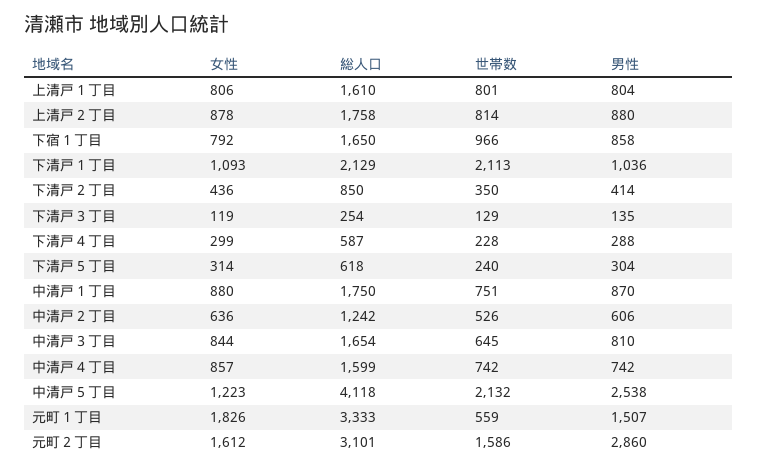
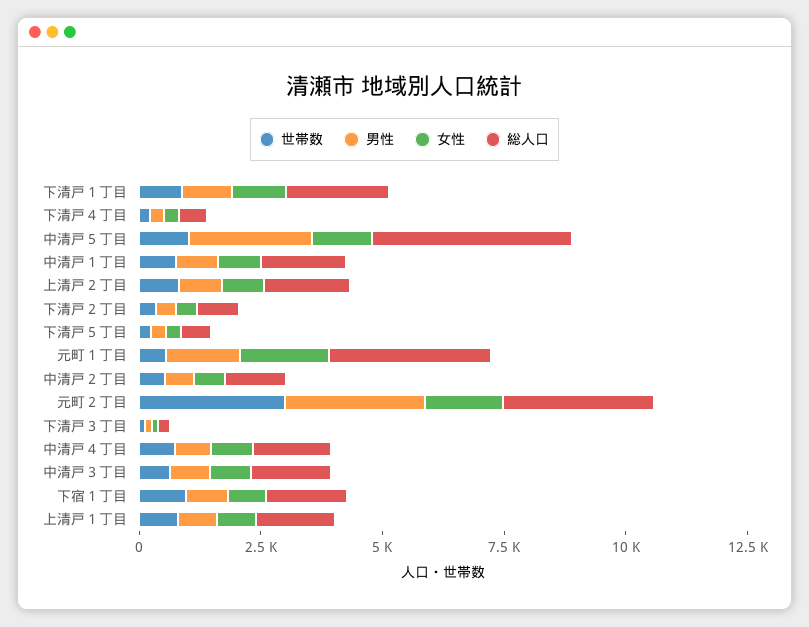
  {
    "女性": {
      "上清戸１丁目": 806,
      "上清戸２丁目": 878,
      "下宿１丁目": 792,
      "下清戸１丁目": 1093,
      "下清戸２丁目": 436,
      "下清戸３丁目": 119,
      "下清戸４丁目": 299,
      "下清戸５丁目": 314,
      "中清戸１丁目": 880,
      "中清戸２丁目": 636,
      "中清戸３丁目": 844,
      "中清戸４丁目": 857,
      "中清戸５丁目": 1223,
      "元町１丁目": 1826,
      "元町２丁目": 1612
    },
    "総人口": {
      "上清戸１丁目": 1610,
      "上清戸２丁目": 1758,
      "下宿１丁目": 1650,
      "下清戸１丁目": 2129,
      "下清戸２丁目": 850,
      "下清戸３丁目": 254,
      "下清戸４丁目": 587,
      "下清戸５丁目": 618,
      "中清戸１丁目": 1750,
      "中清戸２丁目": 1242,
      "中清戸３丁目": 1654,
      "中清戸４丁目": 1599,
      "中清戸５丁目": 4118,
      "元町１丁目": 3333,
      "元町２丁目": 3101
    },
    "世帯数": {
      "上清戸１丁目": 801,
      "上清戸２丁目": 814,
      "下宿１丁目": 966,
-     "下清戸１丁目": 2113,
+     "下清戸１丁目": 1000,
      "下清戸２丁目": 350,
      "下清戸３丁目": 129,
      "下清戸４丁目": 228,
      "下清戸５丁目": 240,
      "中清戸１丁目": 751,
      "中清戸２丁目": 526,
      "中清戸３丁目": 645,
      "中清戸４丁目": 742,
-     "中清戸５丁目": 2132,
+     "中清戸５丁目": 1000,
      "元町１丁目": 559,
-     "元町２丁目": 1586
+     "元町２丁目": 3000
    },
    "男性": {
      "上清戸１丁目": 804,
      "上清戸２丁目": 880,
      "下宿１丁目": 858,
      "下清戸１丁目": 1036,
      "下清戸２丁目": 414,
      "下清戸３丁目": 135,
      "下清戸４丁目": 288,
      "下清戸５丁目": 304,
      "中清戸１丁目": 870,
      "中清戸２丁目": 606,
      "中清戸３丁目": 810,
      "中清戸４丁目": 742,
      "中清戸５丁目": 2538,
      "元町１丁目": 1507,
      "元町２丁目": 2860
    }
  }

